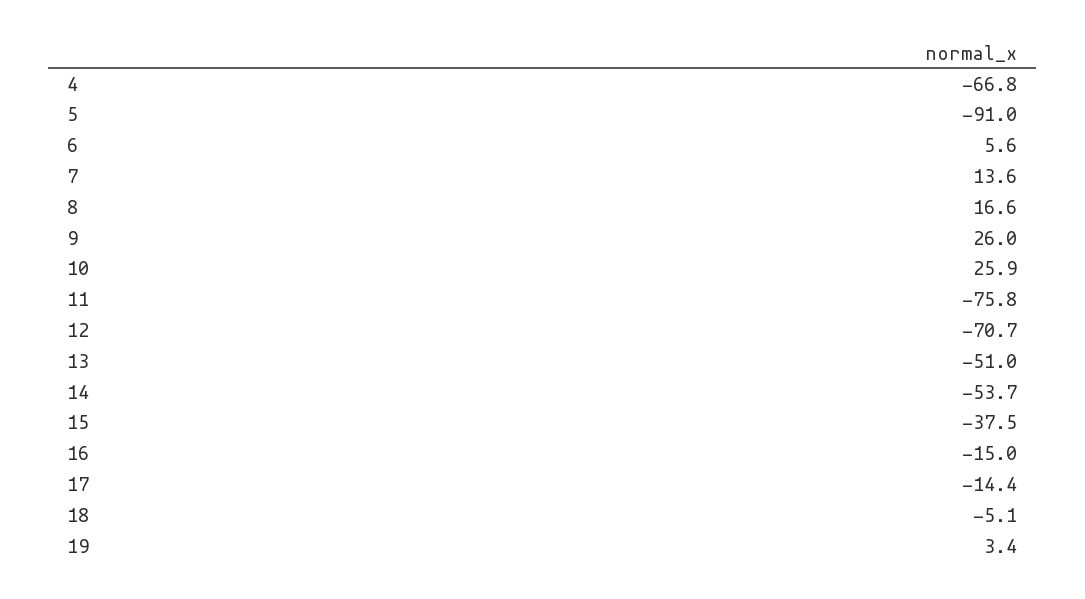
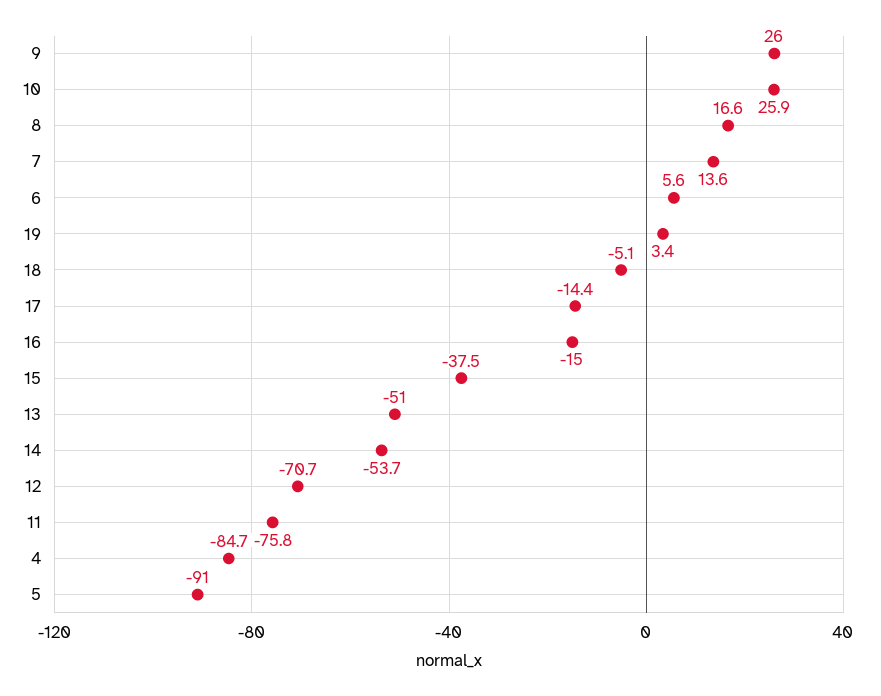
  {
-   "4": -66.8,
+   "4": -84.7,
    "5": -91,
    "6": 5.6,
    "7": 13.6,
    "8": 16.6,
    "9": 26,
    "10": 25.9,
    "11": -75.8,
    "12": -70.7,
    "13": -51,
    "14": -53.7,
    "15": -37.5,
    "16": -15,
    "17": -14.4,
    "18": -5.1,
    "19": 3.4
  }

